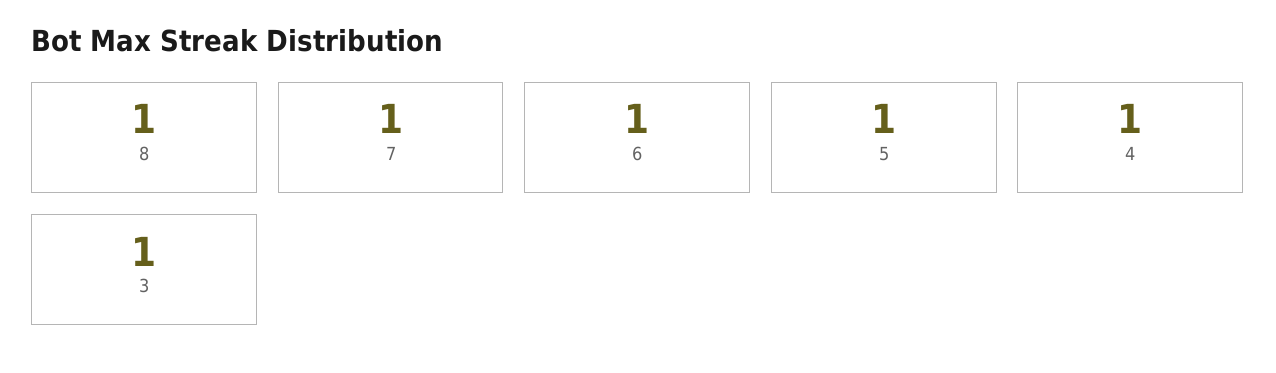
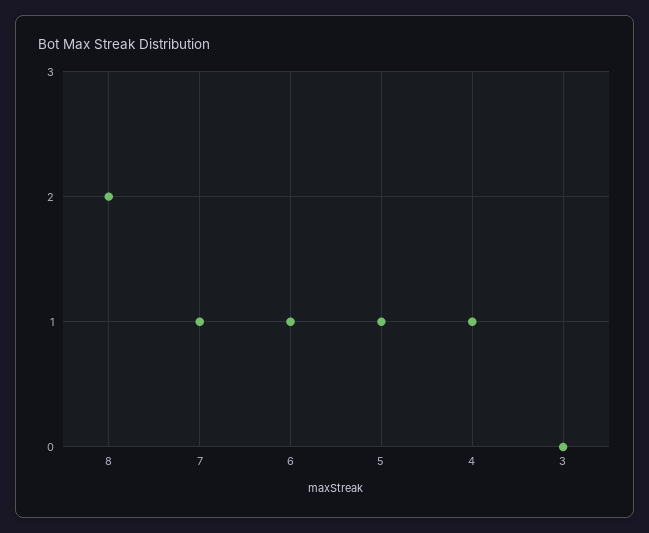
  {
-   "8": 1,
+   "8": 2,
    "7": 1,
    "6": 1,
    "5": 1,
    "4": 1,
-   "3": 1
+   "3": 0
  }

